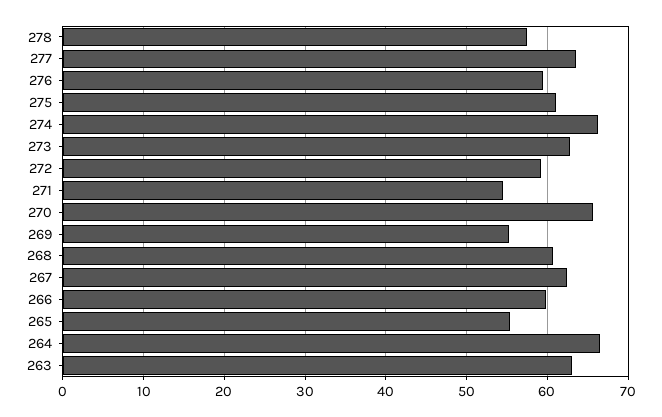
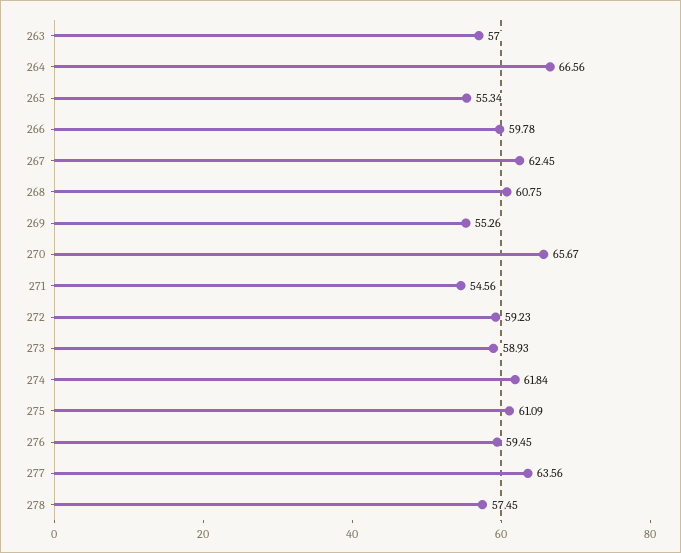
  {
    "278": 57.45,
    "277": 63.56,
    "276": 59.45,
    "275": 61.09,
-   "274": 66,
+   "274": 61.84,
-   "273": 63,
+   "273": 58.93,
    "272": 59.23,
    "271": 54.56,
    "270": 65.67,
    "269": 55.26,
    "268": 60.75,
    "267": 62.45,
    "266": 59.78,
    "265": 55.34,
    "264": 66.56,
-   "263": 63
+   "263": 57
  }

